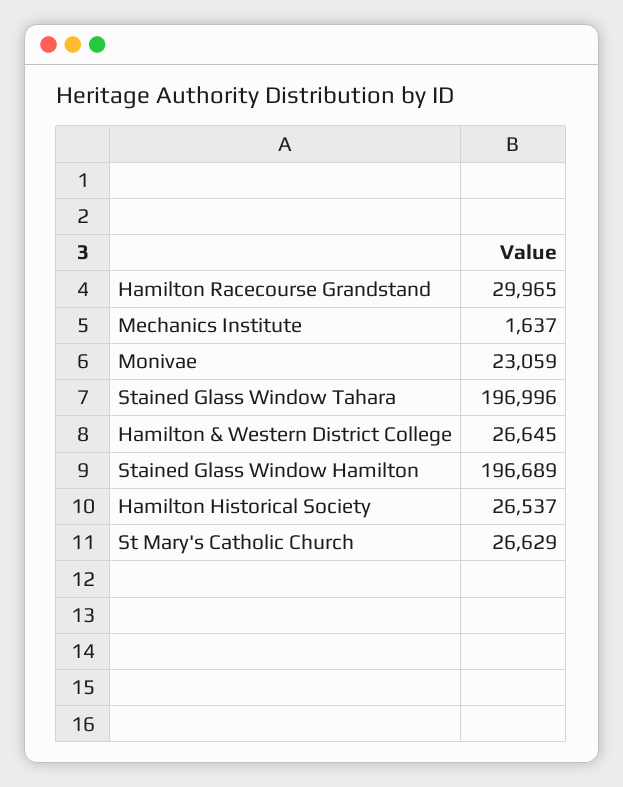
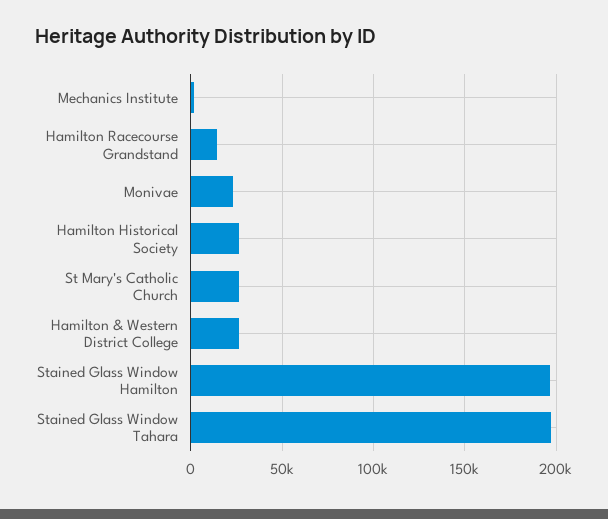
  {
-   "Hamilton Racecourse Grandstand": 29965,
+   "Hamilton Racecourse Grandstand": 15000,
    "Mechanics Institute": 1637,
    "Monivae": 23059,
    "Stained Glass Window Tahara": 196996,
    "Hamilton & Western District College": 26645,
    "Stained Glass Window Hamilton": 196689,
    "Hamilton Historical Society": 26537,
    "St Mary's Catholic Church": 26629
  }

